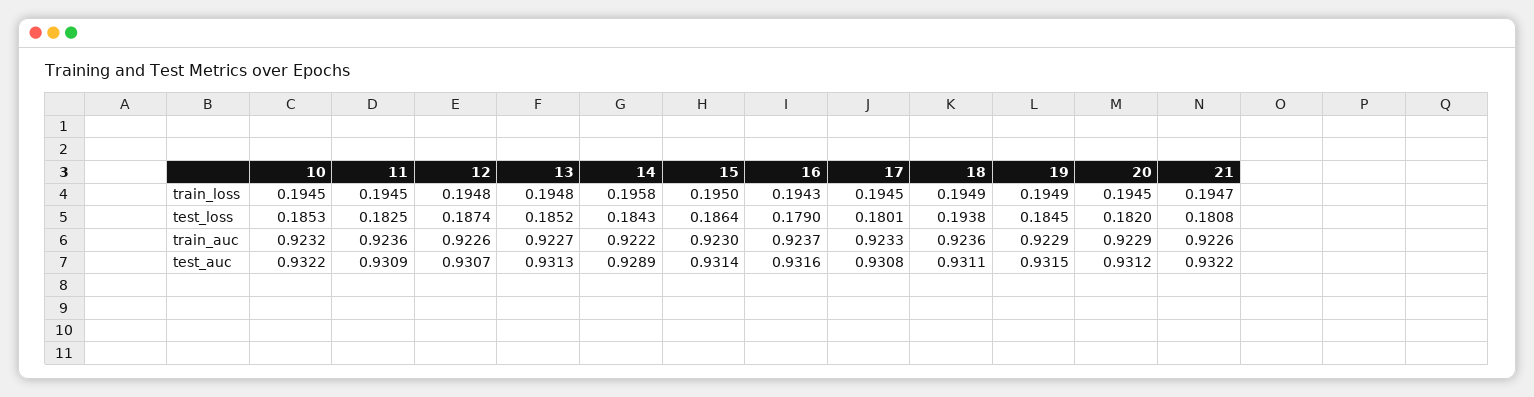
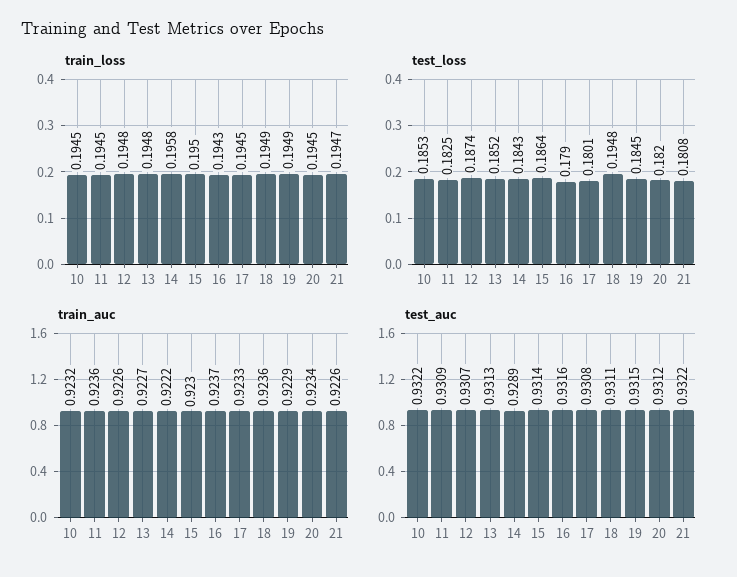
  {
    "train_loss": {
      "10": 0.1945,
      "11": 0.1945,
      "12": 0.1948,
      "13": 0.1948,
      "14": 0.1958,
      "15": 0.195,
      "16": 0.1943,
      "17": 0.1945,
      "18": 0.1949,
      "19": 0.1949,
      "20": 0.1945,
      "21": 0.1947
    },
    "test_loss": {
      "10": 0.1853,
      "11": 0.1825,
      "12": 0.1874,
      "13": 0.1852,
      "14": 0.1843,
      "15": 0.1864,
      "16": 0.179,
      "17": 0.1801,
-     "18": 0.1938,
+     "18": 0.1948,
      "19": 0.1845,
      "20": 0.182,
      "21": 0.1808
    },
    "train_auc": {
      "10": 0.9232,
      "11": 0.9236,
      "12": 0.9226,
      "13": 0.9227,
      "14": 0.9222,
      "15": 0.923,
      "16": 0.9237,
      "17": 0.9233,
      "18": 0.9236,
      "19": 0.9229,
-     "20": 0.9229,
+     "20": 0.9234,
      "21": 0.9226
    },
    "test_auc": {
      "10": 0.9322,
      "11": 0.9309,
      "12": 0.9307,
      "13": 0.9313,
      "14": 0.9289,
      "15": 0.9314,
      "16": 0.9316,
      "17": 0.9308,
      "18": 0.9311,
      "19": 0.9315,
      "20": 0.9312,
      "21": 0.9322
    }
  }

